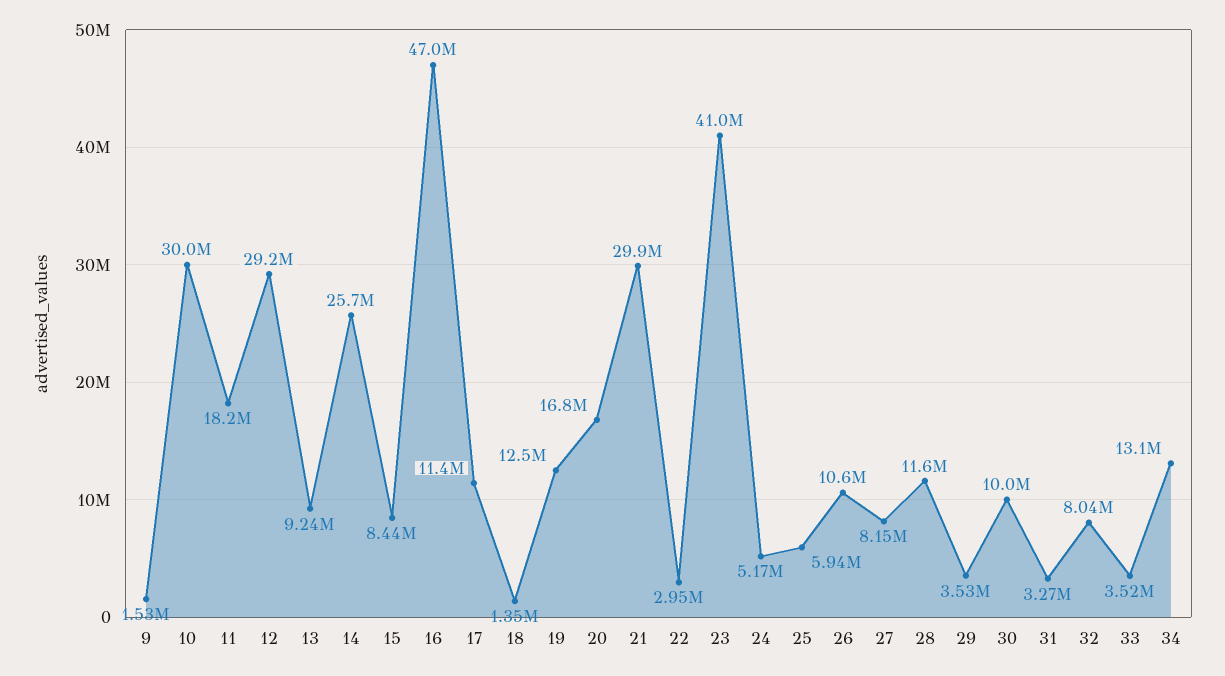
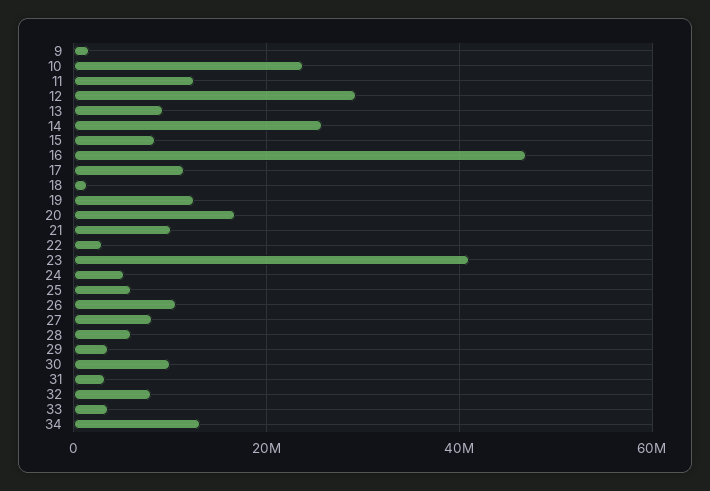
  {
    "9": 1530000,
-   "10": 30000000,
+   "10": 24000000,
-   "11": 18200000,
+   "11": 12000000,
    "12": 29200000,
    "13": 9240000,
    "14": 25700000,
    "15": 8440000,
    "16": 47000000,
    "17": 11400000,
    "18": 1350000,
    "19": 12500000,
    "20": 16800000,
-   "21": 29900000,
+   "21": 10000000,
    "22": 2950000,
    "23": 41000000,
    "24": 5170000,
    "25": 5940000,
    "26": 10600000,
    "27": 8150000,
-   "28": 11600000,
+   "28": 6000000,
    "29": 3530000,
    "30": 10000000,
    "31": 3270000,
    "32": 8040000,
    "33": 3520000,
    "34": 13100000
  }

